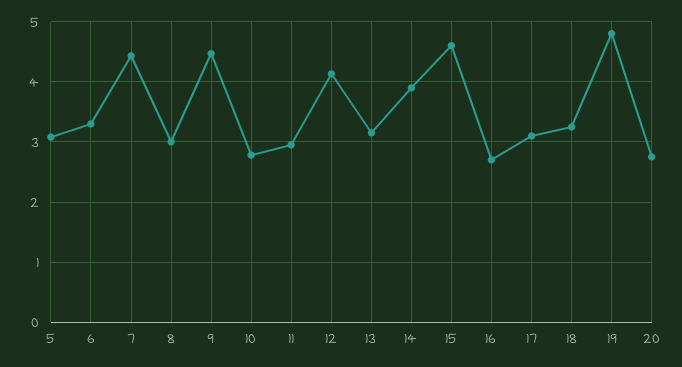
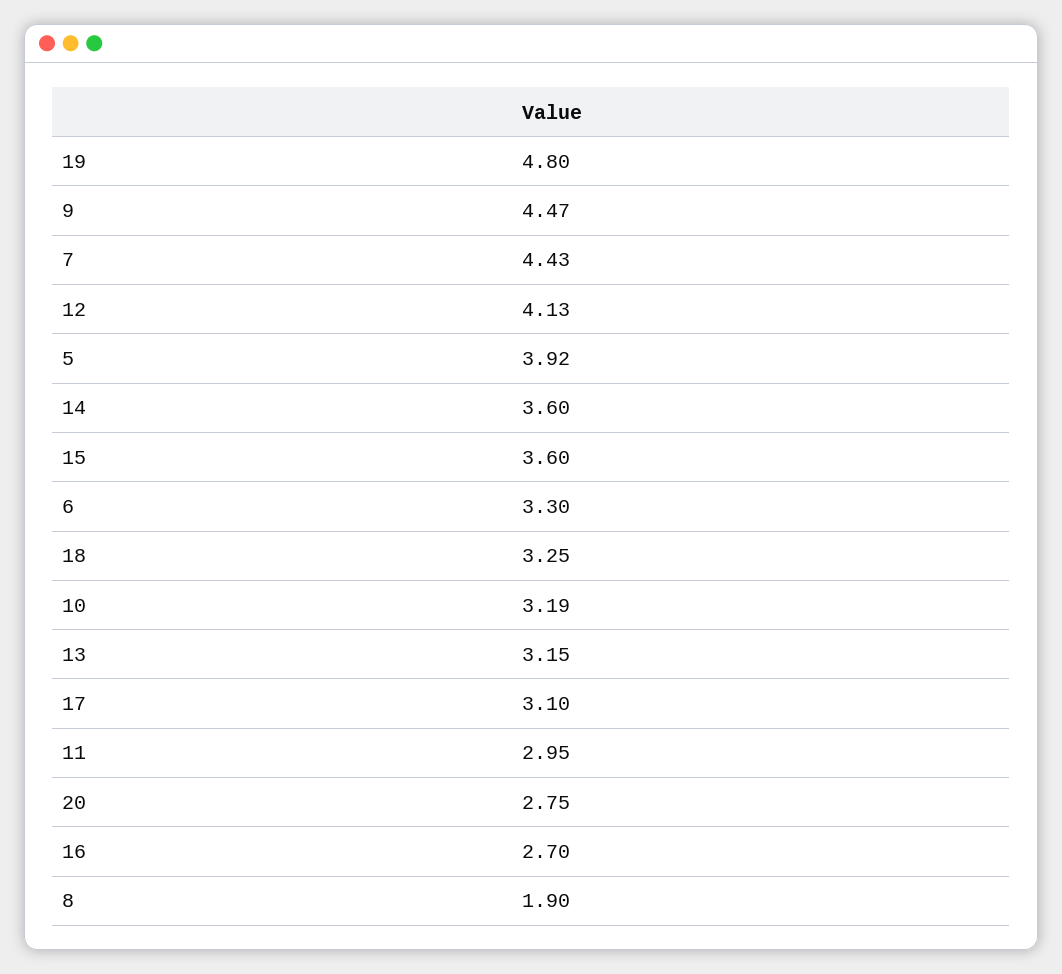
  {
-   "5": 3.1,
+   "5": 3.92,
    "6": 3.3,
    "7": 4.43,
-   "8": 3,
+   "8": 1.9,
    "9": 4.47,
-   "10": 2.8,
+   "10": 3.19,
    "11": 2.95,
    "12": 4.13,
    "13": 3.15,
-   "14": 3.9,
+   "14": 3.6,
-   "15": 4.6,
+   "15": 3.6,
    "16": 2.7,
    "17": 3.1,
    "18": 3.25,
    "19": 4.8,
    "20": 2.75
  }

